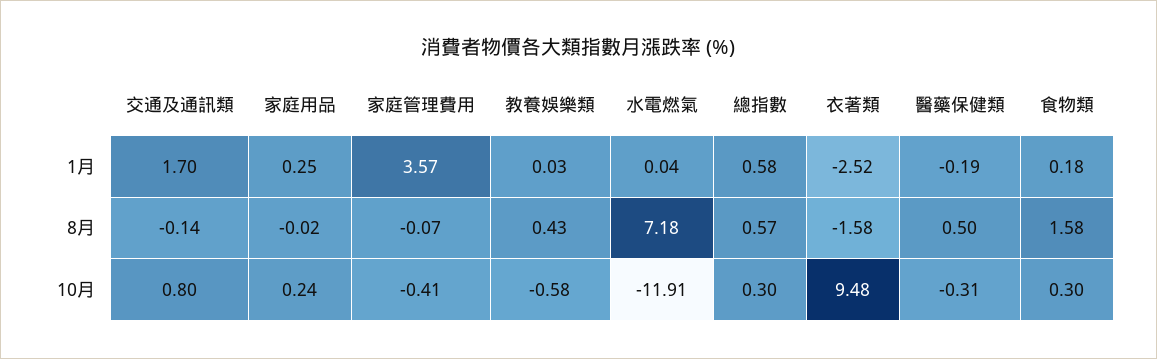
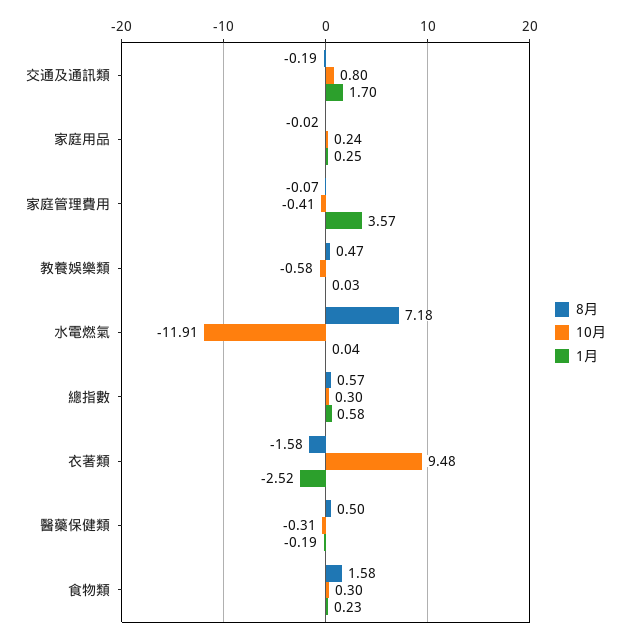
  {
    "1月": {
      "交通及通訊類": 1.7,
      "家庭用品": 0.25,
      "家庭管理費用": 3.57,
      "教養娛樂類": 0.03,
      "水電燃氣": 0.04,
      "總指數": 0.58,
      "衣著類": -2.52,
      "醫藥保健類": -0.19,
-     "食物類": 0.18
+     "食物類": 0.23
    },
    "8月": {
-     "交通及通訊類": -0.14,
+     "交通及通訊類": -0.19,
      "家庭用品": -0.02,
      "家庭管理費用": -0.07,
-     "教養娛樂類": 0.43,
+     "教養娛樂類": 0.47,
      "水電燃氣": 7.18,
      "總指數": 0.57,
      "衣著類": -1.58,
      "醫藥保健類": 0.5,
      "食物類": 1.58
    },
    "10月": {
      "交通及通訊類": 0.8,
      "家庭用品": 0.24,
      "家庭管理費用": -0.41,
      "教養娛樂類": -0.58,
      "水電燃氣": -11.91,
      "總指數": 0.3,
      "衣著類": 9.48,
      "醫藥保健類": -0.31,
      "食物類": 0.3
    }
  }

